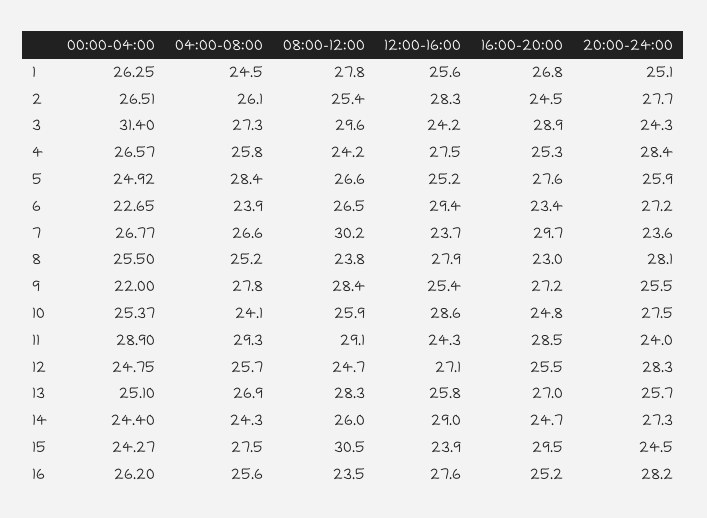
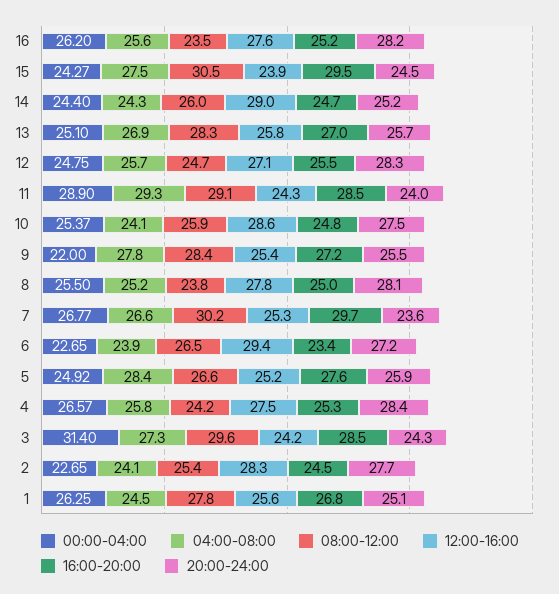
  {
    "00:00-04:00": {
      "1": 26.25,
-     "2": 26.51,
+     "2": 22.65,
      "3": 31.4,
      "4": 26.57,
      "5": 24.92,
      "6": 22.65,
      "7": 26.77,
      "8": 25.5,
      "9": 22,
      "10": 25.37,
      "11": 28.9,
      "12": 24.75,
      "13": 25.1,
      "14": 24.4,
      "15": 24.27,
      "16": 26.2
    },
    "04:00-08:00": {
      "1": 24.5,
-     "2": 26.1,
+     "2": 24.1,
      "3": 27.3,
      "4": 25.8,
      "5": 28.4,
      "6": 23.9,
      "7": 26.6,
      "8": 25.2,
      "9": 27.8,
      "10": 24.1,
      "11": 29.3,
      "12": 25.7,
      "13": 26.9,
      "14": 24.3,
      "15": 27.5,
      "16": 25.6
    },
    "08:00-12:00": {
      "1": 27.8,
      "2": 25.4,
      "3": 29.6,
      "4": 24.2,
      "5": 26.6,
      "6": 26.5,
      "7": 30.2,
      "8": 23.8,
      "9": 28.4,
      "10": 25.9,
      "11": 29.1,
      "12": 24.7,
      "13": 28.3,
      "14": 26,
      "15": 30.5,
      "16": 23.5
    },
    "12:00-16:00": {
      "1": 25.6,
      "2": 28.3,
      "3": 24.2,
      "4": 27.5,
      "5": 25.2,
      "6": 29.4,
-     "7": 23.7,
+     "7": 25.3,
-     "8": 27.9,
+     "8": 27.8,
      "9": 25.4,
      "10": 28.6,
      "11": 24.3,
      "12": 27.1,
      "13": 25.8,
      "14": 29,
      "15": 23.9,
      "16": 27.6
    },
    "16:00-20:00": {
      "1": 26.8,
      "2": 24.5,
-     "3": 28.9,
+     "3": 28.5,
      "4": 25.3,
      "5": 27.6,
      "6": 23.4,
      "7": 29.7,
-     "8": 23,
+     "8": 25,
      "9": 27.2,
      "10": 24.8,
      "11": 28.5,
      "12": 25.5,
      "13": 27,
      "14": 24.7,
      "15": 29.5,
      "16": 25.2
    },
    "20:00-24:00": {
      "1": 25.1,
      "2": 27.7,
      "3": 24.3,
      "4": 28.4,
      "5": 25.9,
      "6": 27.2,
      "7": 23.6,
      "8": 28.1,
      "9": 25.5,
      "10": 27.5,
      "11": 24,
      "12": 28.3,
      "13": 25.7,
-     "14": 27.3,
+     "14": 25.2,
      "15": 24.5,
      "16": 28.2
    }
  }

